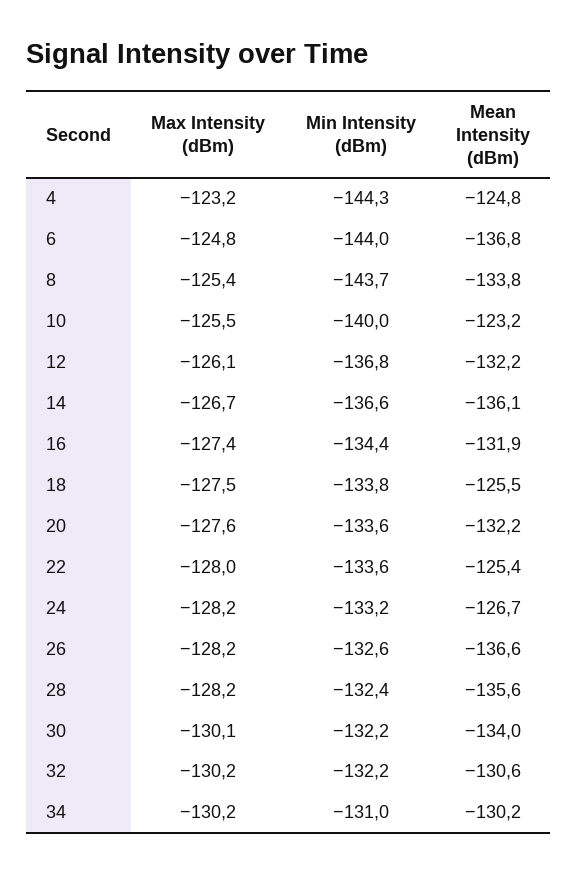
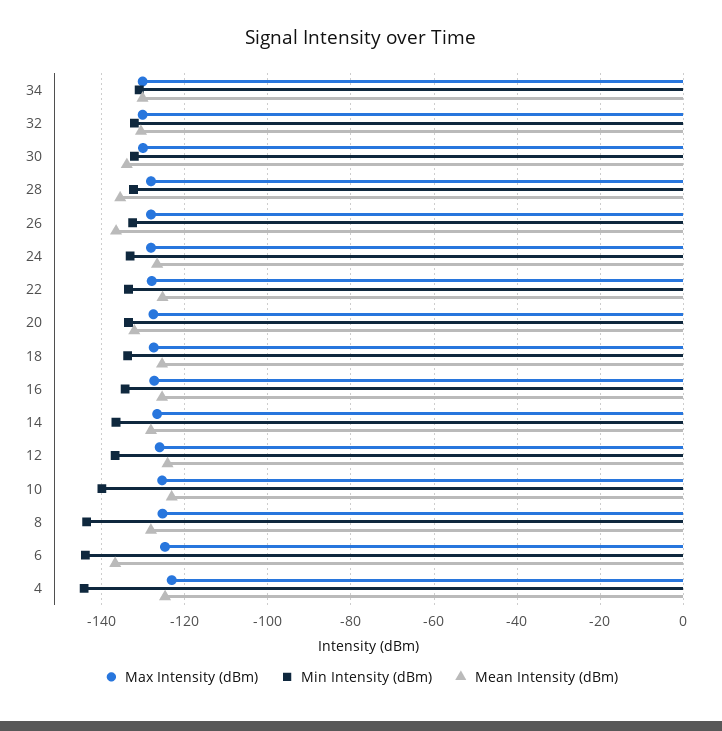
  {
    "Max Intensity (dBm)": {
      "4": -123.2,
      "6": -124.8,
      "8": -125.4,
      "10": -125.5,
      "12": -126.1,
      "14": -126.7,
      "16": -127.4,
      "18": -127.5,
      "20": -127.6,
      "22": -128,
      "24": -128.2,
      "26": -128.2,
      "28": -128.2,
      "30": -130.1,
      "32": -130.2,
      "34": -130.2
    },
    "Min Intensity (dBm)": {
      "4": -144.3,
      "6": -144,
      "8": -143.7,
      "10": -140,
      "12": -136.8,
      "14": -136.6,
      "16": -134.4,
      "18": -133.8,
      "20": -133.6,
      "22": -133.6,
      "24": -133.2,
      "26": -132.6,
      "28": -132.4,
      "30": -132.2,
      "32": -132.2,
      "34": -131
    },
    "Mean Intensity (dBm)": {
      "4": -124.8,
      "6": -136.8,
-     "8": -133.8,
+     "8": -128,
      "10": -123.2,
-     "12": -132.2,
+     "12": -124,
-     "14": -136.1,
+     "14": -128,
-     "16": -131.9,
+     "16": -126,
      "18": -125.5,
      "20": -132.2,
      "22": -125.4,
      "24": -126.7,
      "26": -136.6,
      "28": -135.6,
      "30": -134,
      "32": -130.6,
      "34": -130.2
    }
  }

